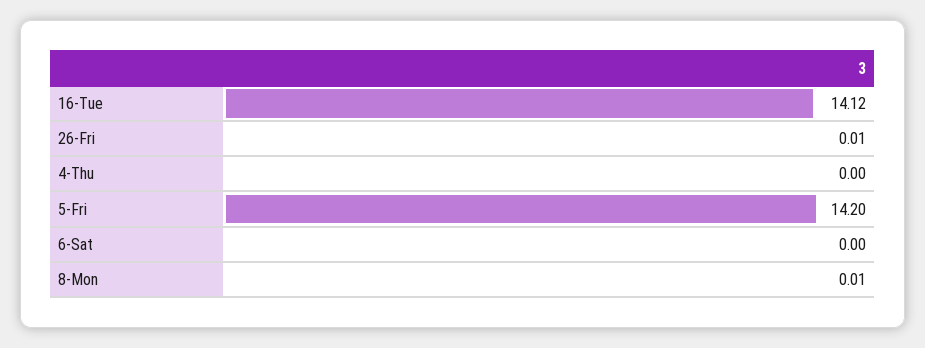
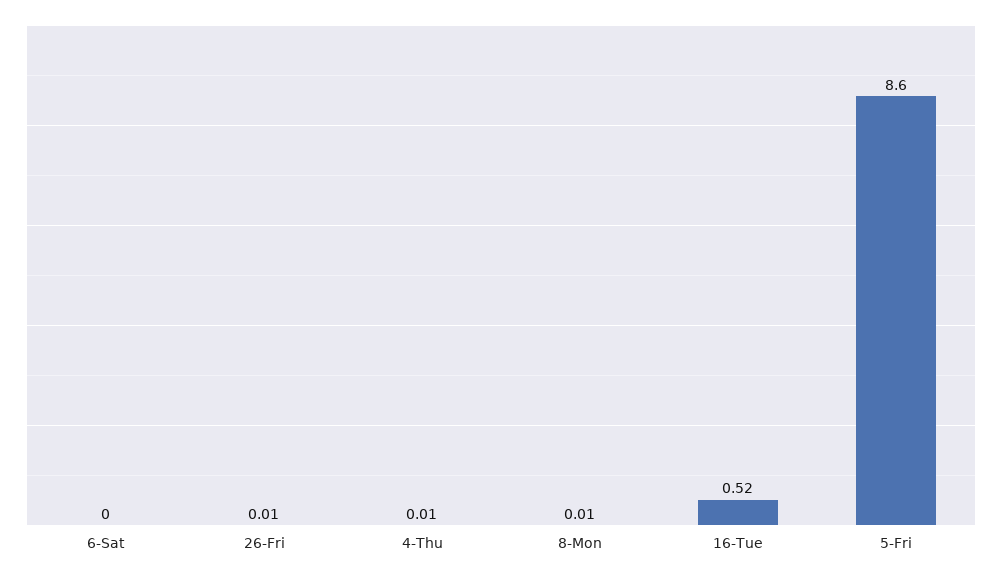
  {
-   "16-Tue": 14.12,
+   "16-Tue": 0.52,
    "26-Fri": 0.01,
-   "4-Thu": 0,
+   "4-Thu": 0.01,
-   "5-Fri": 14.2,
+   "5-Fri": 8.6,
    "6-Sat": 0,
    "8-Mon": 0.01
  }

